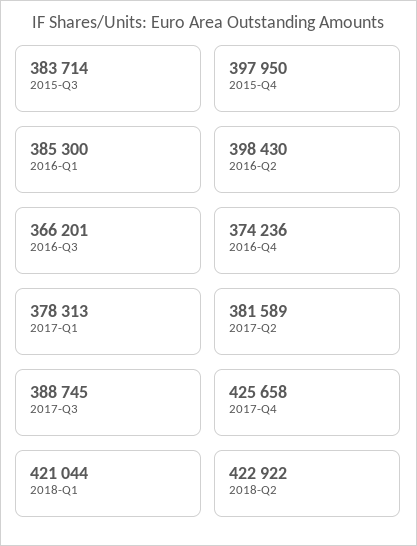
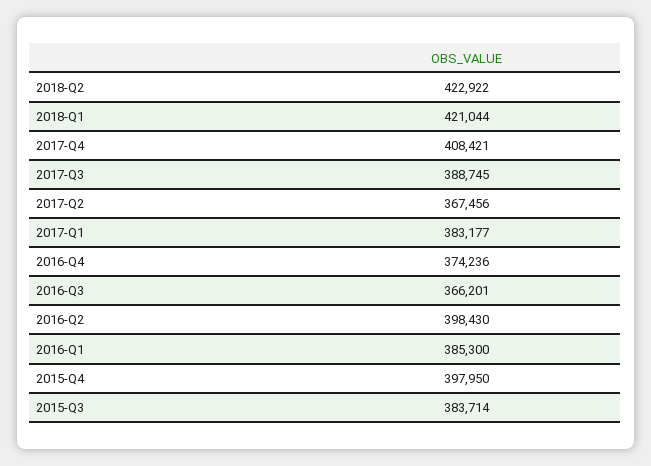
  {
    "2015-Q3": 383714,
    "2015-Q4": 397950,
    "2016-Q1": 385300,
    "2016-Q2": 398430,
    "2016-Q3": 366201,
    "2016-Q4": 374236,
-   "2017-Q1": 378313,
+   "2017-Q1": 383177,
-   "2017-Q2": 381589,
+   "2017-Q2": 367456,
    "2017-Q3": 388745,
-   "2017-Q4": 425658,
+   "2017-Q4": 408421,
    "2018-Q1": 421044,
    "2018-Q2": 422922
  }

